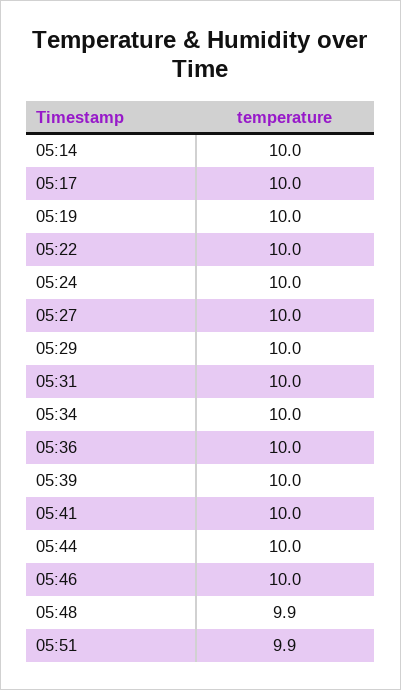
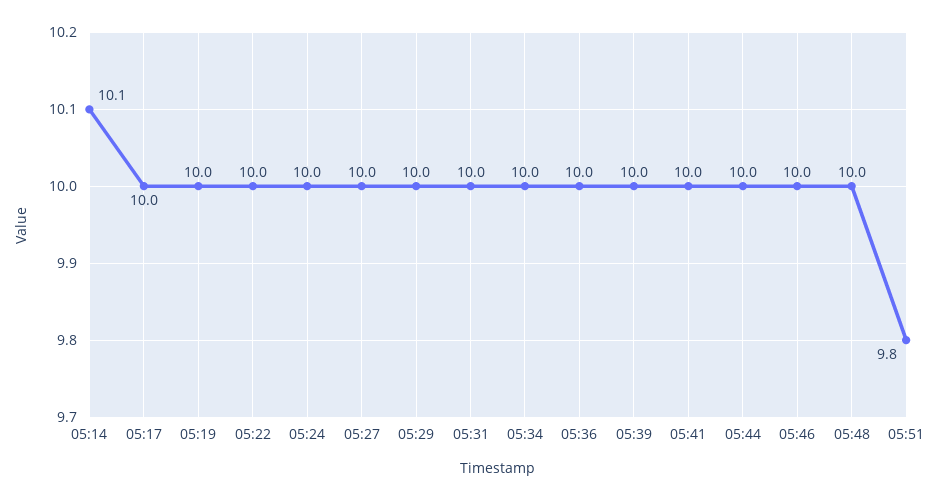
  {
-   "05:14": 10,
+   "05:14": 10.1,
    "05:17": 10,
    "05:19": 10,
    "05:22": 10,
    "05:24": 10,
    "05:27": 10,
    "05:29": 10,
    "05:31": 10,
    "05:34": 10,
    "05:36": 10,
    "05:39": 10,
    "05:41": 10,
    "05:44": 10,
    "05:46": 10,
-   "05:48": 9.9,
+   "05:48": 10,
-   "05:51": 9.9
+   "05:51": 9.8
  }

